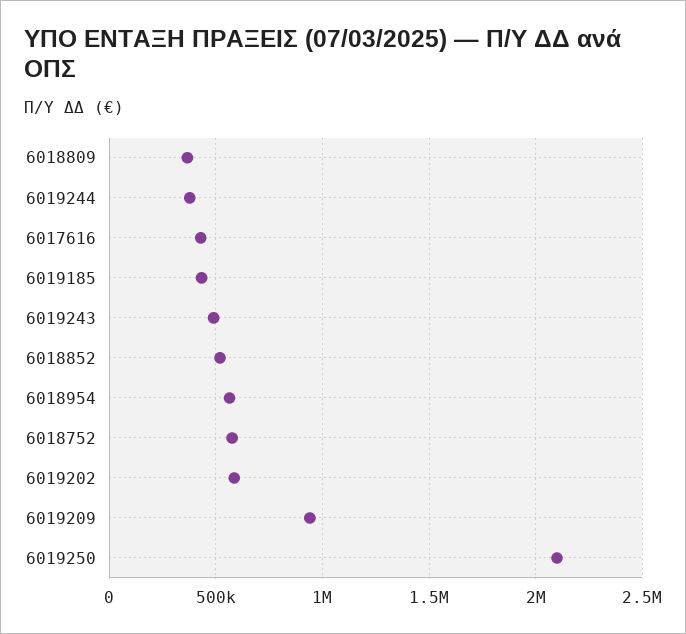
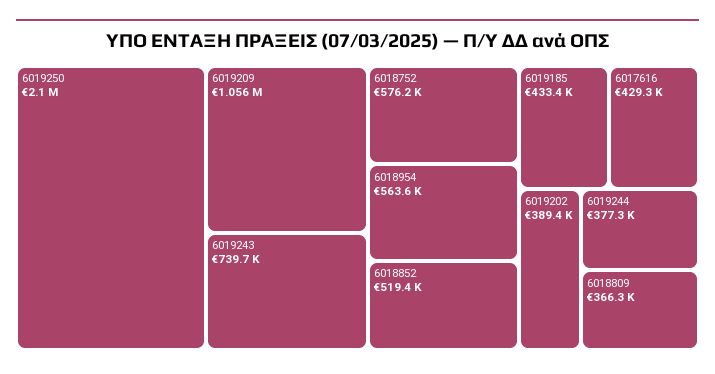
  {
    "6018809": 366300,
    "6019244": 377300,
    "6017616": 429300,
    "6019185": 433400,
-   "6019243": 500000,
+   "6019243": 739700,
    "6018852": 519400,
    "6018954": 563600,
    "6018752": 576200,
-   "6019202": 600000,
+   "6019202": 389400,
-   "6019209": 950000,
+   "6019209": 1056000,
    "6019250": 2100000
  }

